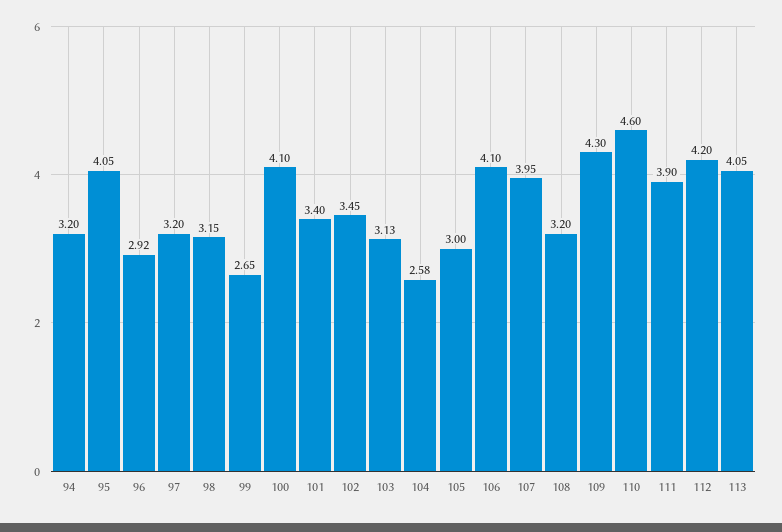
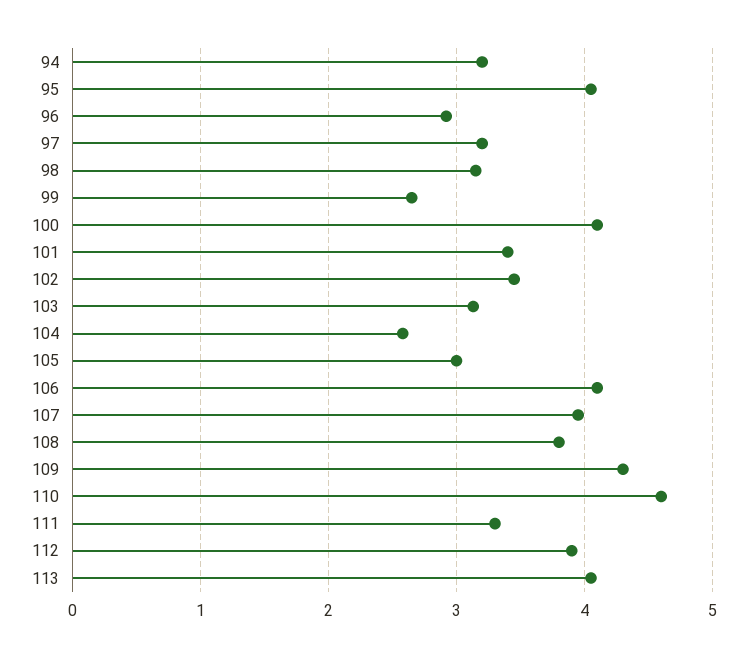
  {
    "94": 3.2,
    "95": 4.05,
    "96": 2.92,
    "97": 3.2,
    "98": 3.15,
    "99": 2.65,
    "100": 4.1,
    "101": 3.4,
    "102": 3.45,
    "103": 3.13,
    "104": 2.58,
    "105": 3,
    "106": 4.1,
    "107": 3.95,
-   "108": 3.2,
+   "108": 3.8,
    "109": 4.3,
    "110": 4.6,
-   "111": 3.9,
+   "111": 3.3,
-   "112": 4.2,
+   "112": 3.9,
    "113": 4.05
  }

